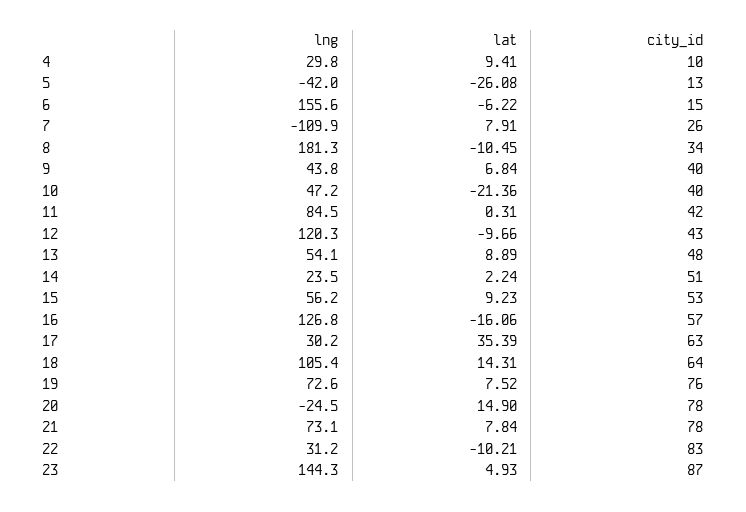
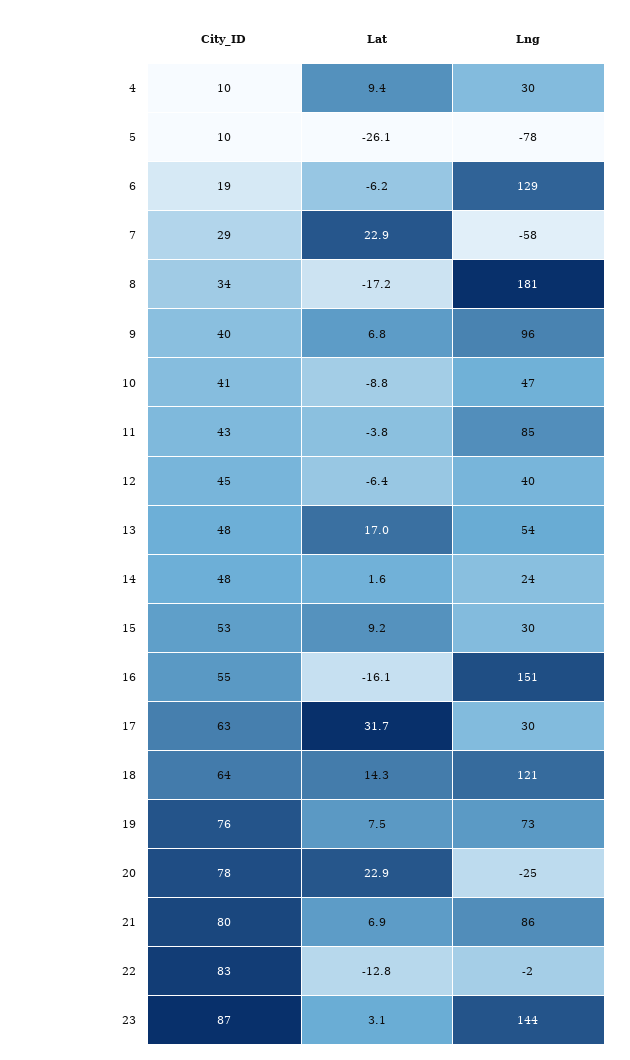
  {
    "lng": {
      "4": 29.8,
-     "5": -42,
+     "5": -78,
-     "6": 155.6,
+     "6": 129,
-     "7": -109.9,
+     "7": -58,
      "8": 181.3,
-     "9": 43.8,
+     "9": 96,
      "10": 47.2,
      "11": 84.5,
-     "12": 120.3,
+     "12": 40,
      "13": 54.1,
      "14": 23.5,
-     "15": 56.2,
+     "15": 30,
-     "16": 126.8,
+     "16": 151,
      "17": 30.2,
-     "18": 105.4,
+     "18": 121,
      "19": 72.6,
      "20": -24.5,
-     "21": 73.1,
+     "21": 86,
-     "22": 31.2,
+     "22": -2,
      "23": 144.3
    },
    "lat": {
      "4": 9.41,
      "5": -26.08,
      "6": -6.22,
-     "7": 7.91,
+     "7": 22.9,
-     "8": -10.45,
+     "8": -17.2,
      "9": 6.84,
-     "10": -21.36,
+     "10": -8.8,
-     "11": 0.31,
+     "11": -3.8,
-     "12": -9.66,
+     "12": -6.4,
-     "13": 8.89,
+     "13": 17,
-     "14": 2.24,
+     "14": 1.6,
      "15": 9.23,
      "16": -16.06,
-     "17": 35.39,
+     "17": 31.7,
      "18": 14.31,
      "19": 7.52,
-     "20": 14.9,
+     "20": 22.9,
-     "21": 7.84,
+     "21": 6.9,
-     "22": -10.21,
+     "22": -12.8,
-     "23": 4.93
+     "23": 3.1
    },
    "city_id": {
      "4": 10,
-     "5": 13,
+     "5": 10,
-     "6": 15,
+     "6": 19,
-     "7": 26,
+     "7": 29,
      "8": 34,
      "9": 40,
-     "10": 40,
+     "10": 41,
-     "11": 42,
+     "11": 43,
-     "12": 43,
+     "12": 45,
      "13": 48,
-     "14": 51,
+     "14": 48,
      "15": 53,
-     "16": 57,
+     "16": 55,
      "17": 63,
      "18": 64,
      "19": 76,
      "20": 78,
-     "21": 78,
+     "21": 80,
      "22": 83,
      "23": 87
    }
  }

